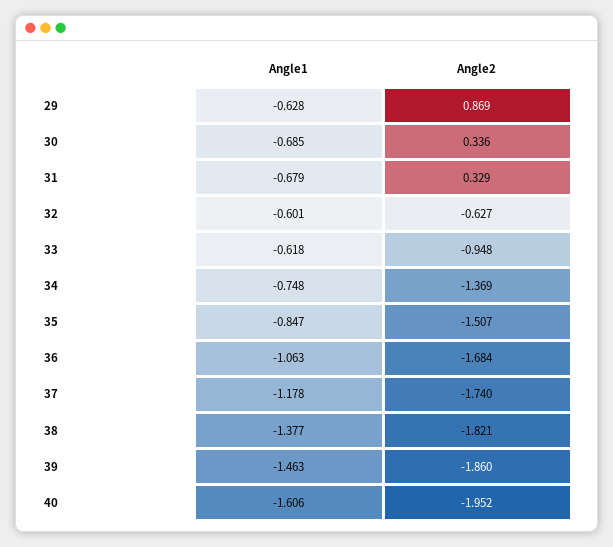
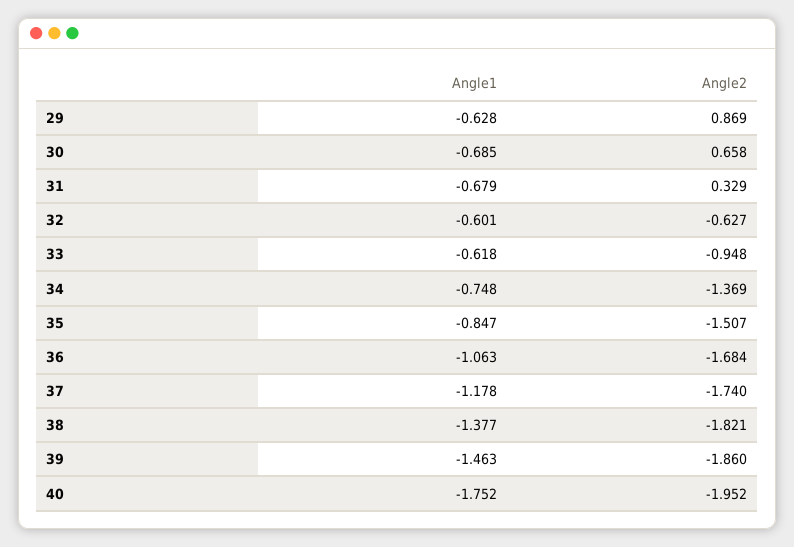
  {
    "Angle1": {
      "29": -0.628,
      "30": -0.685,
      "31": -0.679,
      "32": -0.601,
      "33": -0.618,
      "34": -0.748,
      "35": -0.847,
      "36": -1.063,
      "37": -1.178,
      "38": -1.377,
      "39": -1.463,
-     "40": -1.606
+     "40": -1.752
    },
    "Angle2": {
      "29": 0.869,
-     "30": 0.336,
+     "30": 0.658,
      "31": 0.329,
      "32": -0.627,
      "33": -0.948,
      "34": -1.369,
      "35": -1.507,
      "36": -1.684,
      "37": -1.74,
      "38": -1.821,
      "39": -1.86,
      "40": -1.952
    }
  }

